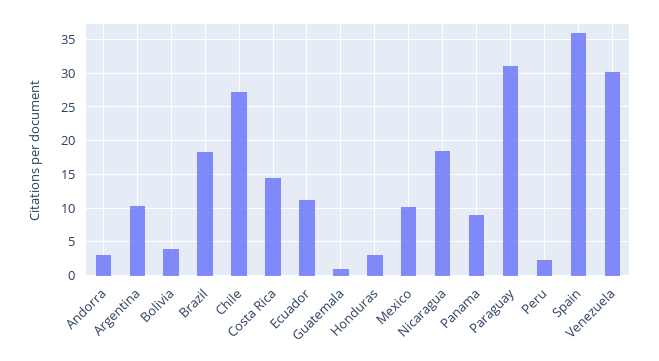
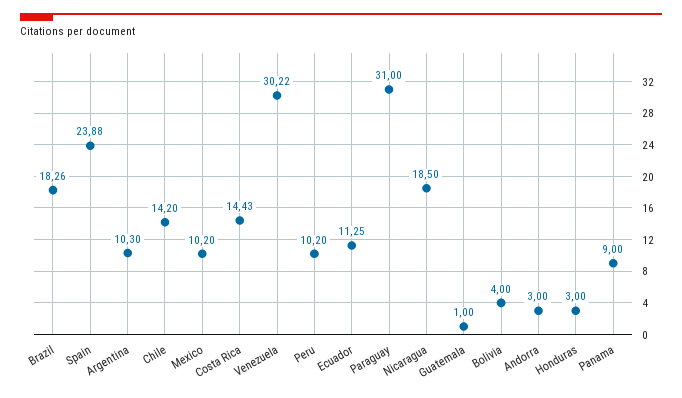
  {
    "Andorra": 3,
    "Argentina": 10.3,
    "Bolivia": 4,
    "Brazil": 18.26,
-   "Chile": 27,
+   "Chile": 14.2,
    "Costa Rica": 14.43,
    "Ecuador": 11.25,
    "Guatemala": 1,
    "Honduras": 3,
    "Mexico": 10.2,
    "Nicaragua": 18.5,
    "Panama": 9,
    "Paraguay": 31,
-   "Peru": 2,
+   "Peru": 10.2,
-   "Spain": 36,
+   "Spain": 23.88,
    "Venezuela": 30.22
  }

